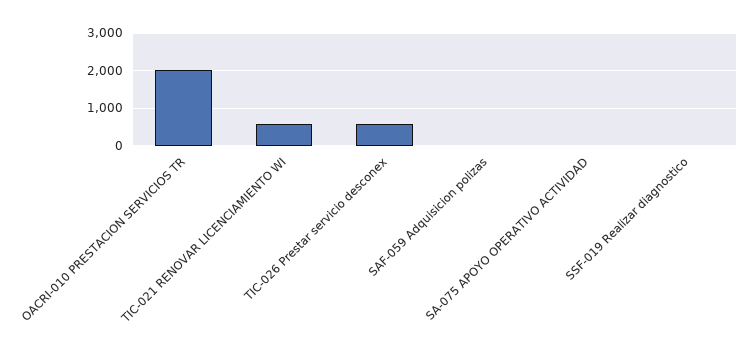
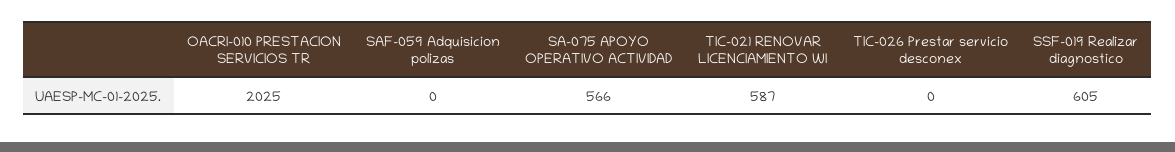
  {
    "OACRI-010 PRESTACION SERVICIOS TR": 2025,
    "TIC-021 RENOVAR LICENCIAMIENTO WI": 587,
-   "TIC-026 Prestar servicio desconex": 600,
+   "TIC-026 Prestar servicio desconex": 0,
    "SAF-059 Adquisicion polizas": 0,
-   "SA-075 APOYO OPERATIVO ACTIVIDAD": 0,
+   "SA-075 APOYO OPERATIVO ACTIVIDAD": 566,
-   "SSF-019 Realizar diagnostico": 0
+   "SSF-019 Realizar diagnostico": 605
  }

